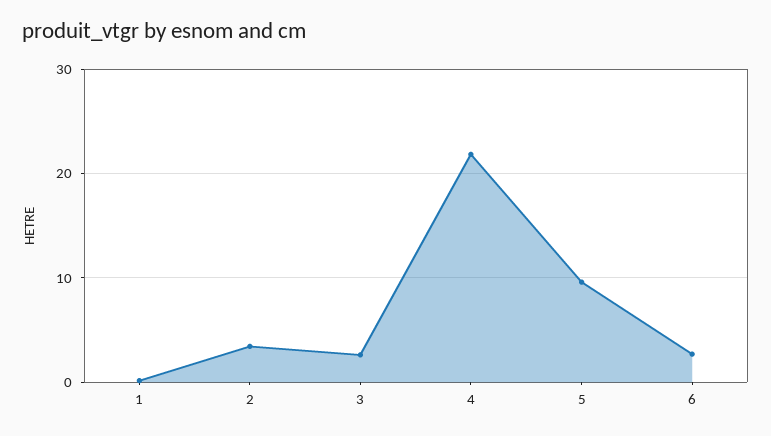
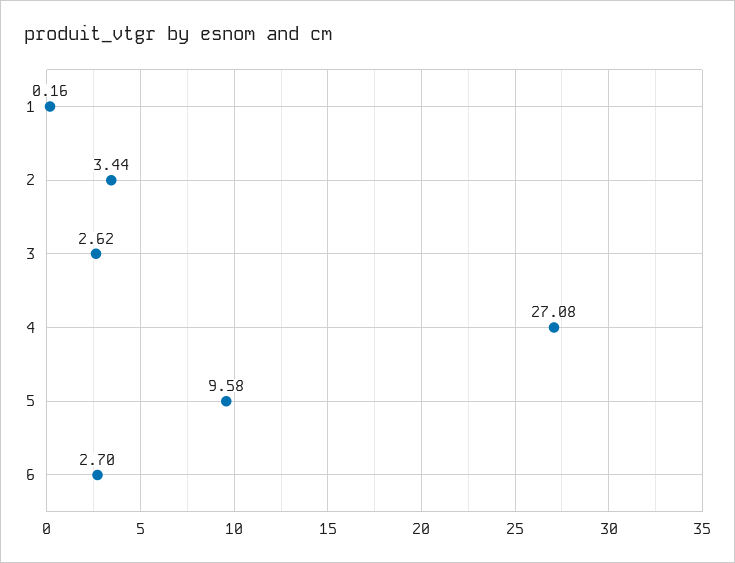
  {
    "1": 0.16,
    "2": 3.44,
    "3": 2.62,
-   "4": 22,
+   "4": 27.08,
    "5": 9.58,
    "6": 2.7
  }

